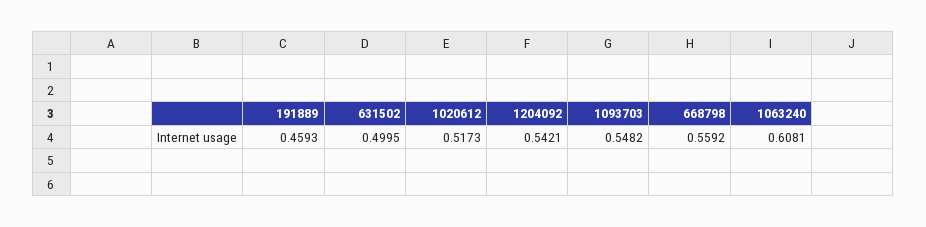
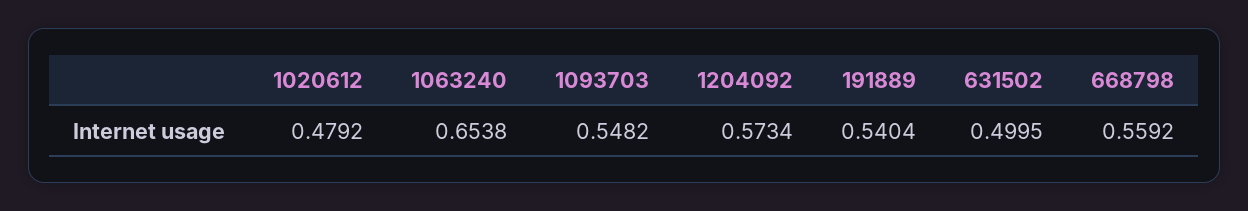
  {
-   "191889": 0.4593,
+   "191889": 0.5404,
    "631502": 0.4995,
-   "1020612": 0.5173,
+   "1020612": 0.4792,
-   "1204092": 0.5421,
+   "1204092": 0.5734,
    "1093703": 0.5482,
    "668798": 0.5592,
-   "1063240": 0.6081
+   "1063240": 0.6538
  }

